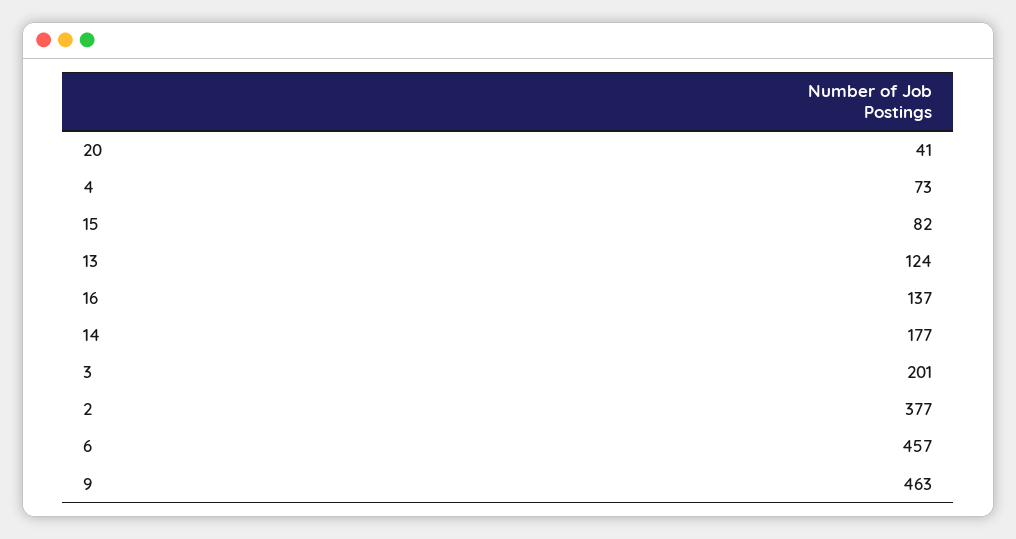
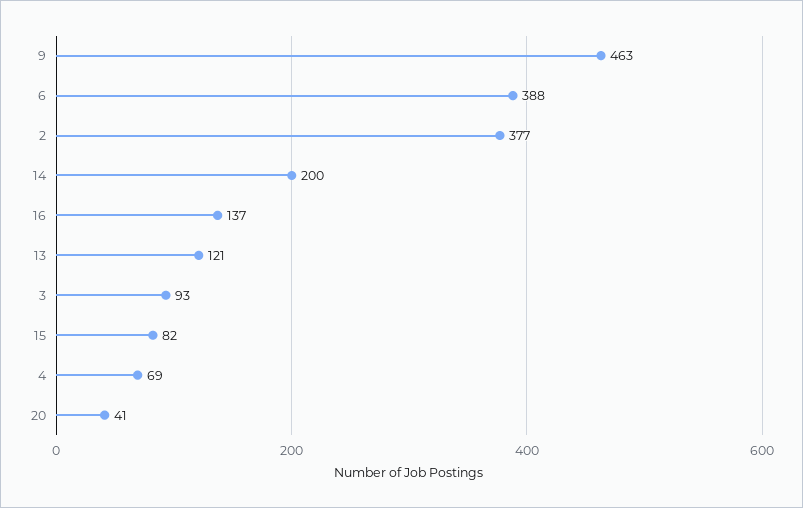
  {
    "20": 41,
-   "4": 73,
+   "4": 69,
    "15": 82,
-   "13": 124,
+   "13": 121,
    "16": 137,
-   "14": 177,
+   "14": 200,
-   "3": 201,
+   "3": 93,
    "2": 377,
-   "6": 457,
+   "6": 388,
    "9": 463
  }

